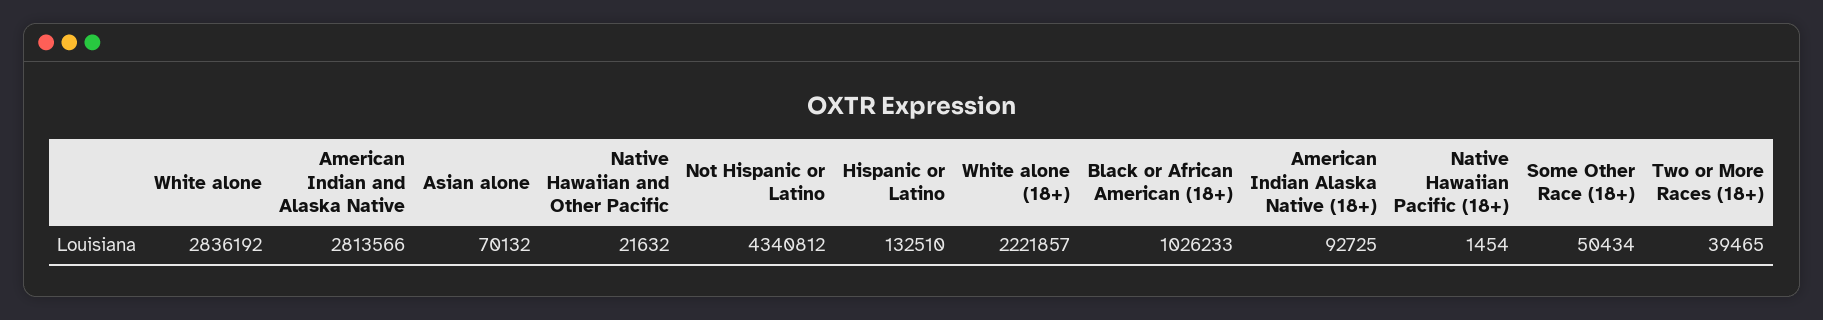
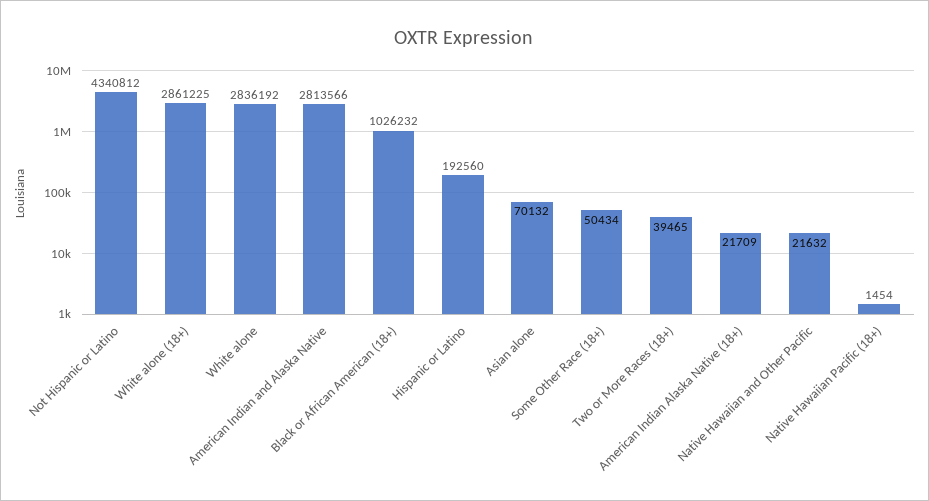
  {
    "White alone": 2836192,
    "American Indian and Alaska Native": 2813566,
    "Asian alone": 70132,
    "Native Hawaiian and Other Pacific": 21632,
    "Not Hispanic or Latino": 4340812,
-   "Hispanic or Latino": 132510,
+   "Hispanic or Latino": 192560,
-   "White alone (18+)": 2221857,
+   "White alone (18+)": 2861225,
-   "Black or African American (18+)": 1026233,
+   "Black or African American (18+)": 1026232,
-   "American Indian Alaska Native (18+)": 92725,
+   "American Indian Alaska Native (18+)": 21709,
    "Native Hawaiian Pacific (18+)": 1454,
    "Some Other Race (18+)": 50434,
    "Two or More Races (18+)": 39465
  }

